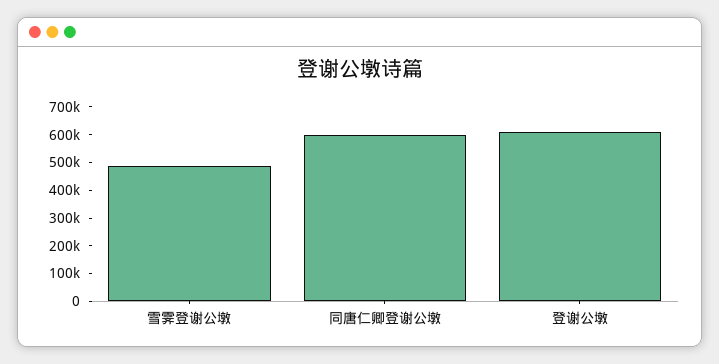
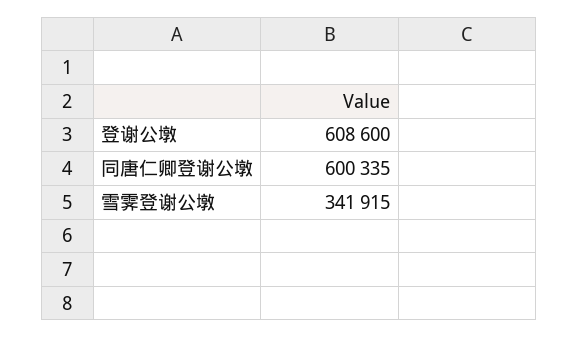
  {
-   "雪霁登谢公墩": 500000,
+   "雪霁登谢公墩": 341915,
    "同唐仁卿登谢公墩": 600335,
    "登谢公墩": 608600
  }

